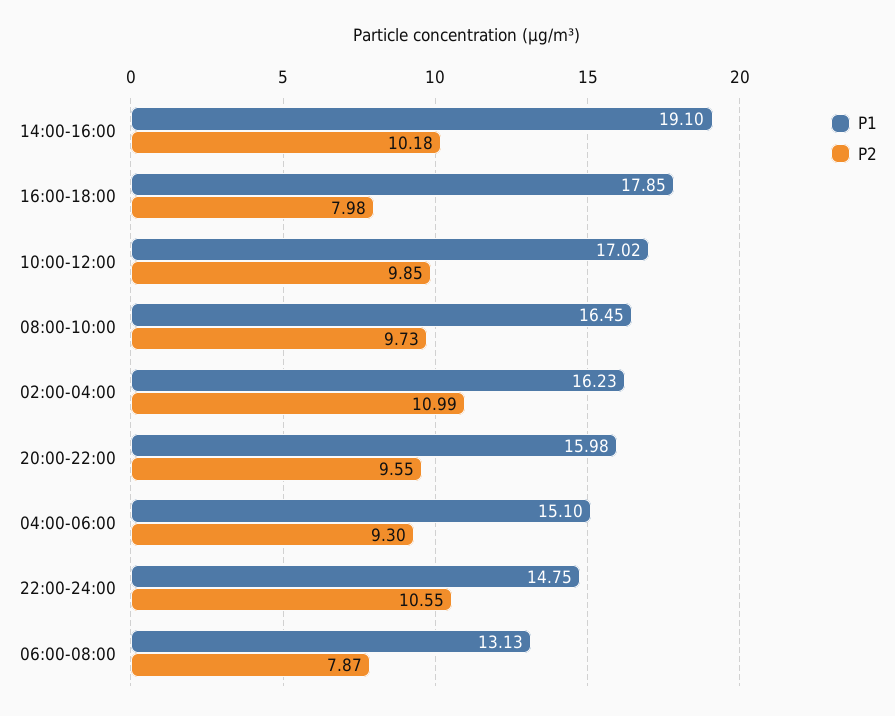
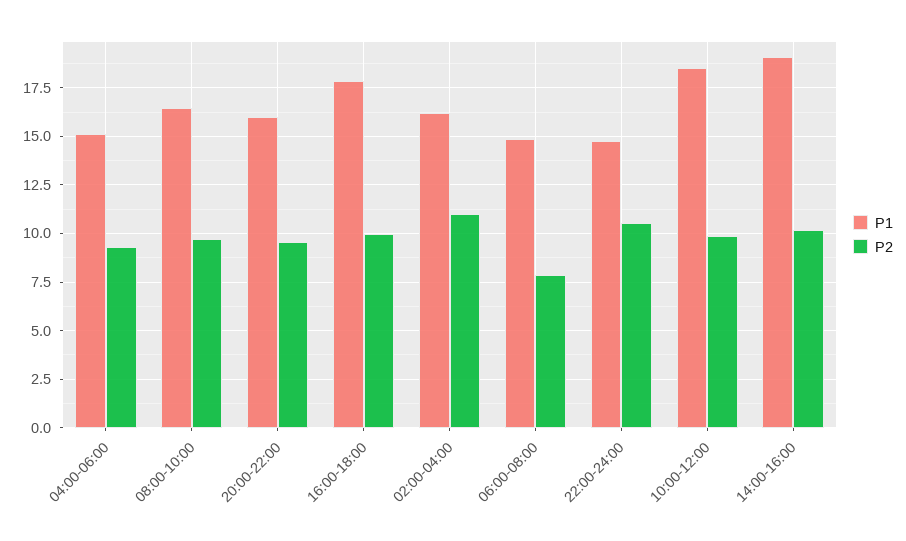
  {
    "P1": {
      "14:00-16:00": 19.1,
      "16:00-18:00": 17.85,
-     "10:00-12:00": 17.02,
+     "10:00-12:00": 18.5,
      "08:00-10:00": 16.45,
      "02:00-04:00": 16.23,
      "20:00-22:00": 15.98,
      "04:00-06:00": 15.1,
      "22:00-24:00": 14.75,
-     "06:00-08:00": 13.13
+     "06:00-08:00": 15
    },
    "P2": {
      "14:00-16:00": 10.18,
-     "16:00-18:00": 7.98,
+     "16:00-18:00": 10,
      "10:00-12:00": 9.85,
      "08:00-10:00": 9.73,
      "02:00-04:00": 10.99,
      "20:00-22:00": 9.55,
      "04:00-06:00": 9.3,
      "22:00-24:00": 10.55,
      "06:00-08:00": 7.87
    }
  }

